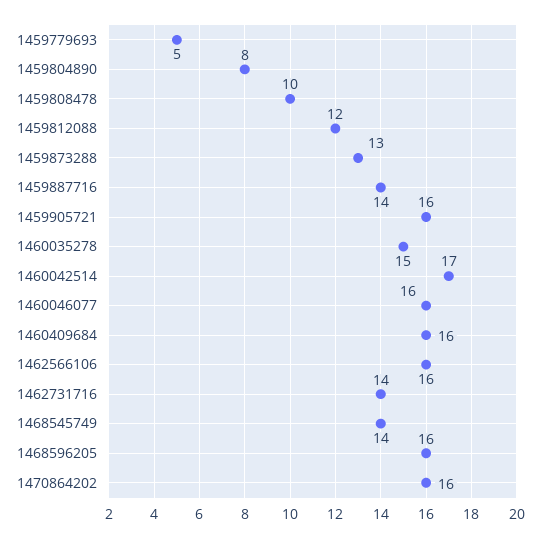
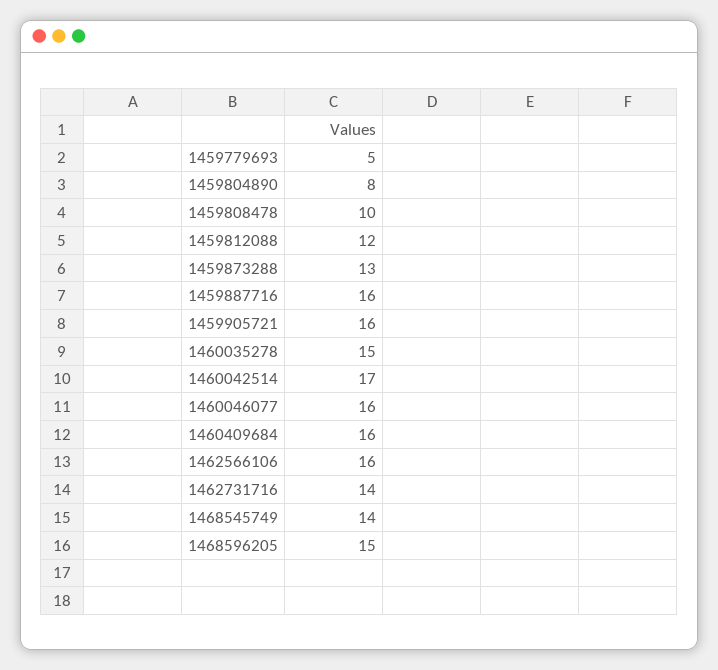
  {
    "1459779693": 5,
    "1459804890": 8,
    "1459808478": 10,
    "1459812088": 12,
    "1459873288": 13,
-   "1459887716": 14,
+   "1459887716": 16,
    "1459905721": 16,
    "1460035278": 15,
    "1460042514": 17,
    "1460046077": 16,
    "1460409684": 16,
    "1462566106": 16,
    "1462731716": 14,
    "1468545749": 14,
-   "1468596205": 16,
+   "1468596205": 15
-   "1470864202": 16
  }

